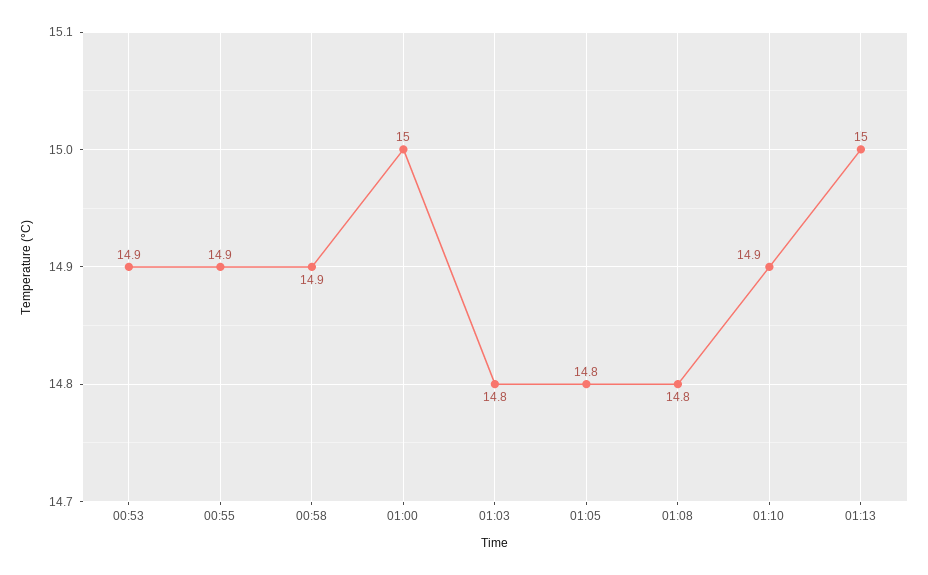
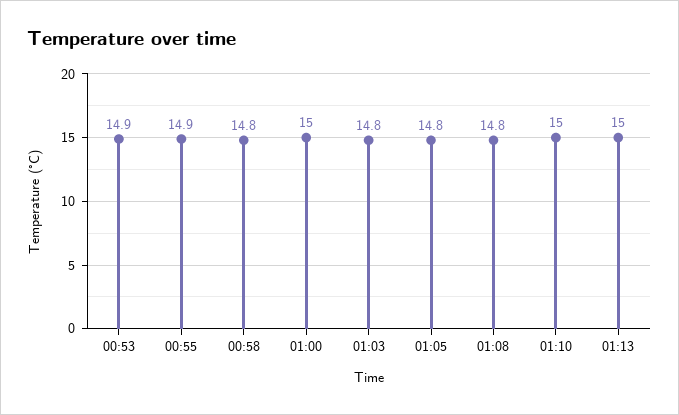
  {
    "00:53": 14.9,
    "00:55": 14.9,
-   "00:58": 14.9,
+   "00:58": 14.8,
    "01:00": 15,
    "01:03": 14.8,
    "01:05": 14.8,
    "01:08": 14.8,
-   "01:10": 14.9,
+   "01:10": 15,
    "01:13": 15
  }

